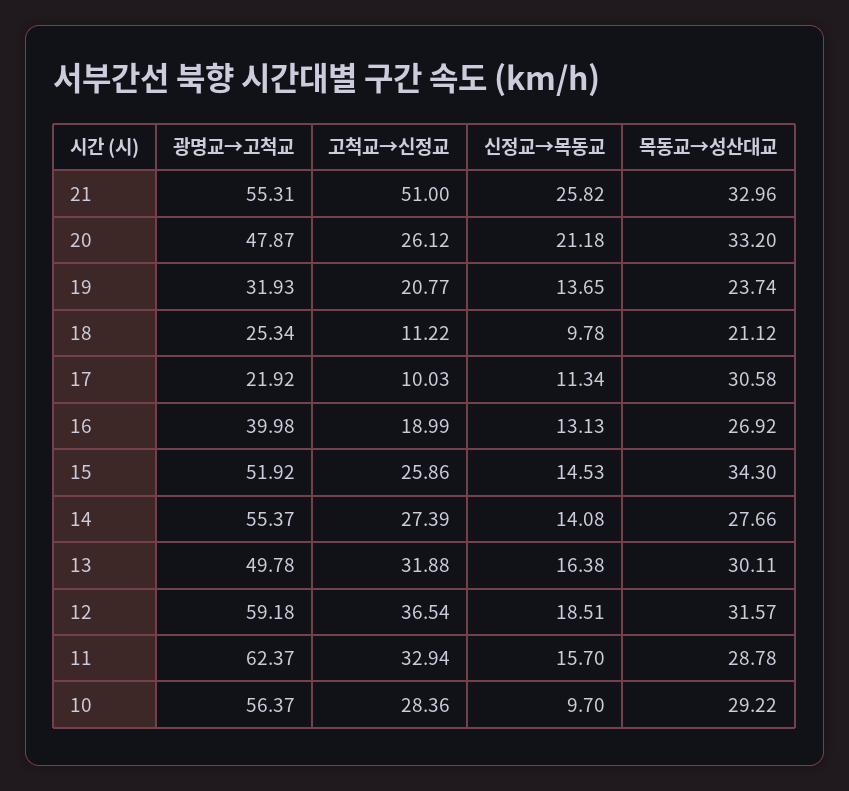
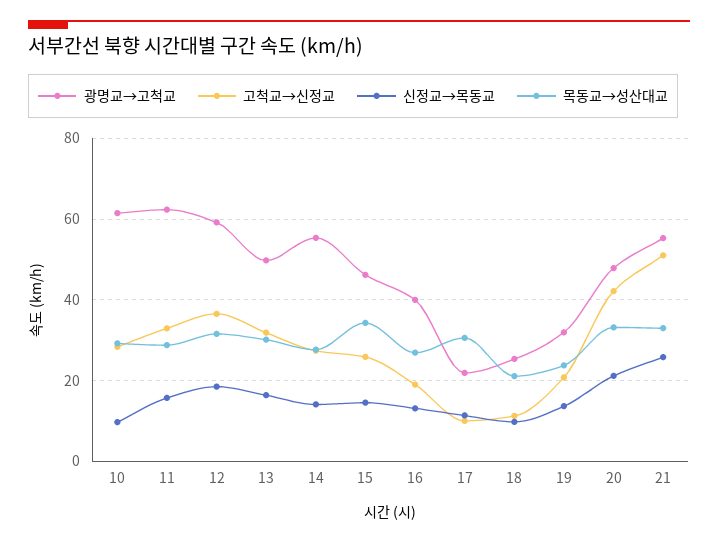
  {
    "광명교→고척교": {
      "21": 55.31,
      "20": 47.87,
      "19": 31.93,
      "18": 25.34,
      "17": 21.92,
      "16": 39.98,
-     "15": 51.92,
+     "15": 46,
      "14": 55.37,
      "13": 49.78,
      "12": 59.18,
      "11": 62.37,
-     "10": 56.37
+     "10": 62
    },
    "고척교→신정교": {
      "21": 51,
-     "20": 26.12,
+     "20": 42,
      "19": 20.77,
      "18": 11.22,
      "17": 10.03,
      "16": 18.99,
      "15": 25.86,
      "14": 27.39,
      "13": 31.88,
      "12": 36.54,
      "11": 32.94,
      "10": 28.36
    },
    "신정교→목동교": {
      "21": 25.82,
      "20": 21.18,
      "19": 13.65,
      "18": 9.78,
      "17": 11.34,
      "16": 13.13,
      "15": 14.53,
      "14": 14.08,
      "13": 16.38,
      "12": 18.51,
      "11": 15.7,
      "10": 9.7
    },
    "목동교→성산대교": {
      "21": 32.96,
      "20": 33.2,
      "19": 23.74,
      "18": 21.12,
      "17": 30.58,
      "16": 26.92,
      "15": 34.3,
      "14": 27.66,
      "13": 30.11,
      "12": 31.57,
      "11": 28.78,
      "10": 29.22
    }
  }

